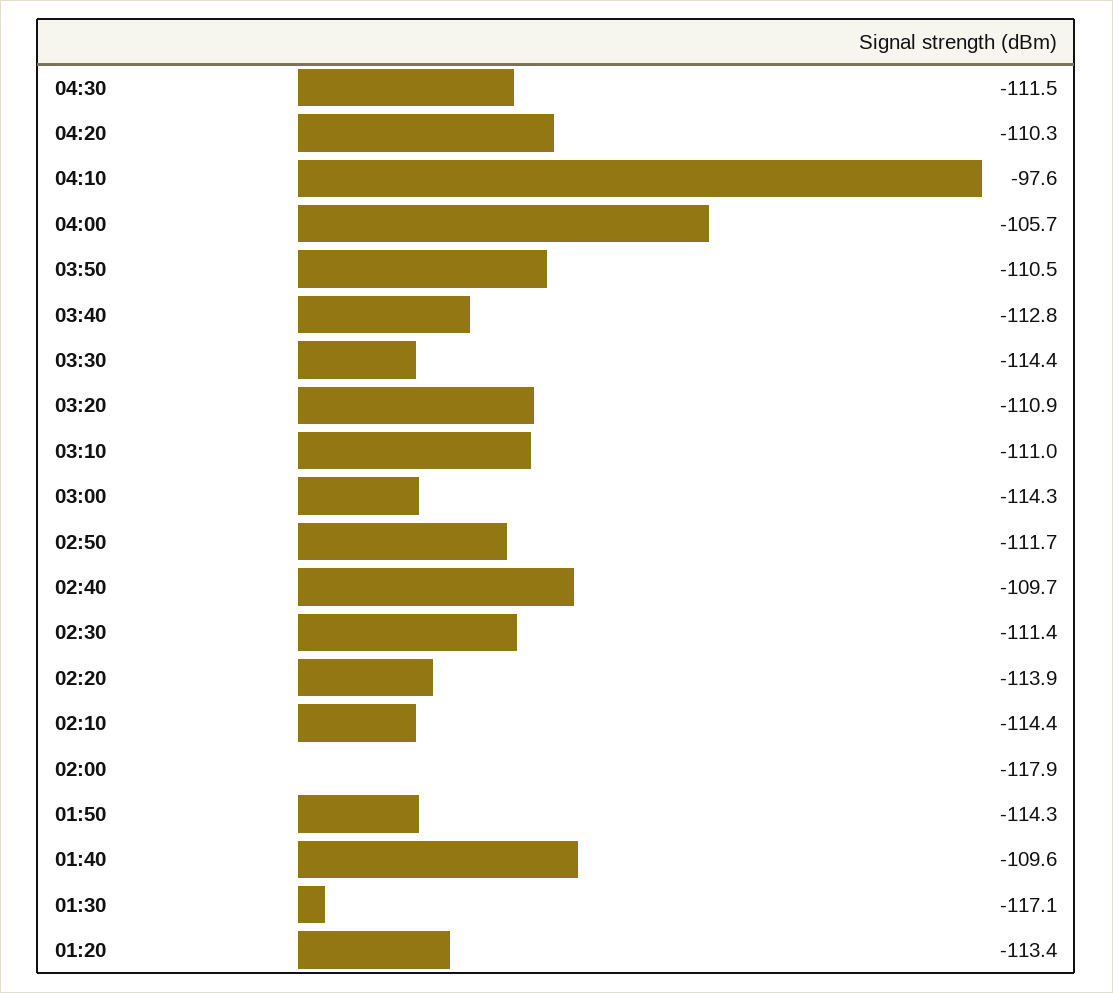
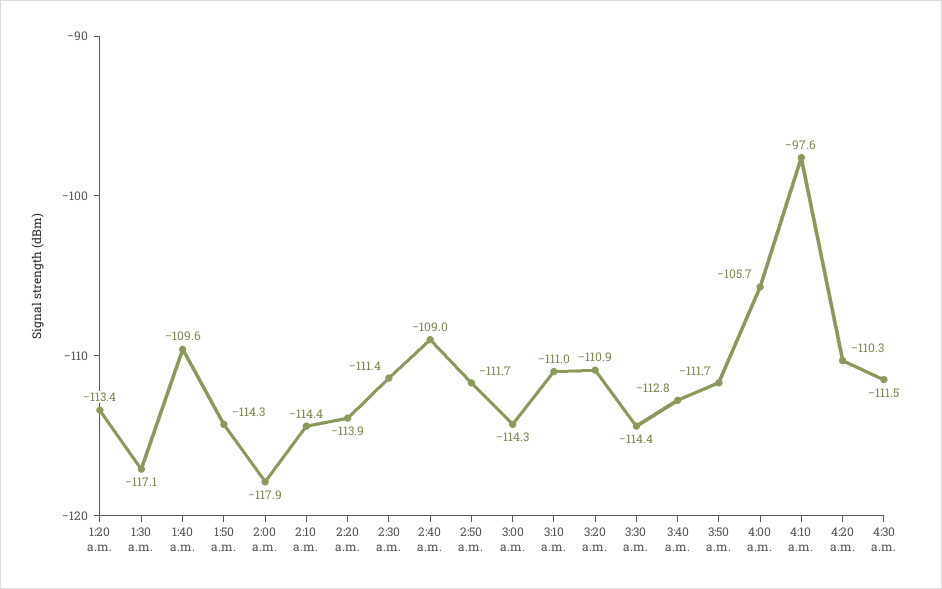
  {
    "04:30": -111.5,
    "04:20": -110.3,
    "04:10": -97.6,
    "04:00": -105.7,
-   "03:50": -110.5,
+   "03:50": -111.7,
    "03:40": -112.8,
    "03:30": -114.4,
    "03:20": -110.9,
    "03:10": -111,
    "03:00": -114.3,
    "02:50": -111.7,
-   "02:40": -109.7,
+   "02:40": -109,
    "02:30": -111.4,
    "02:20": -113.9,
    "02:10": -114.4,
    "02:00": -117.9,
    "01:50": -114.3,
    "01:40": -109.6,
    "01:30": -117.1,
    "01:20": -113.4
  }

